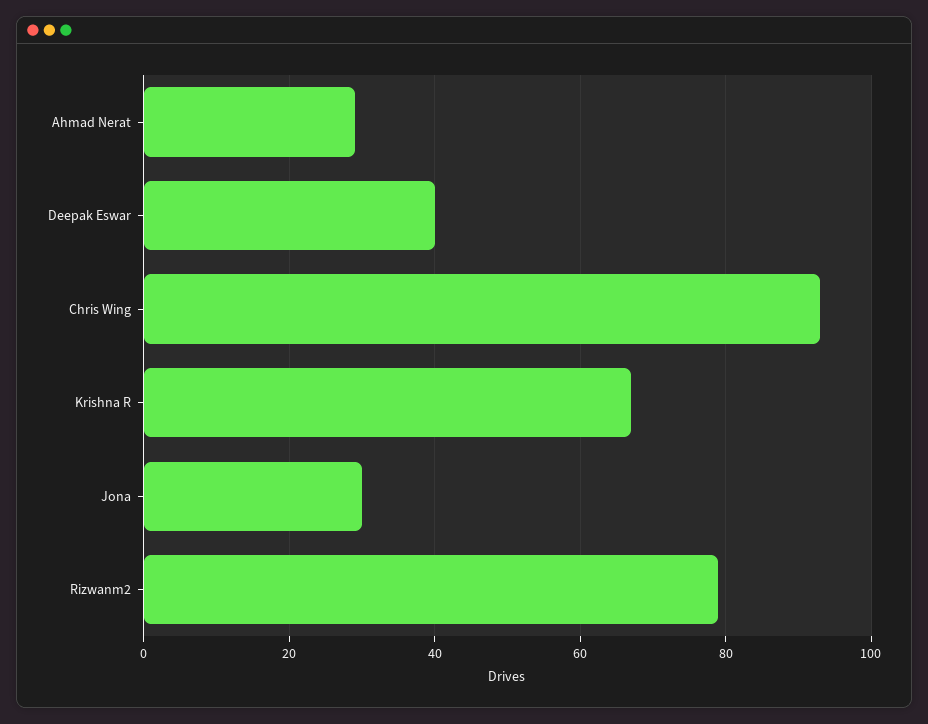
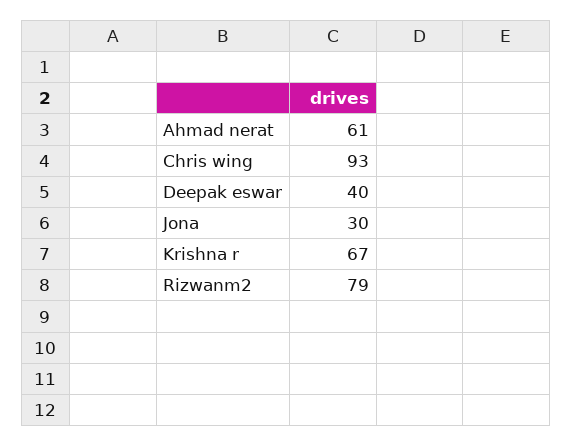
  {
-   "Ahmad Nerat": 30,
+   "Ahmad Nerat": 61,
    "Deepak Eswar": 40,
    "Chris Wing": 93,
    "Krishna R": 67,
    "Jona": 30,
    "Rizwanm2": 79
  }

